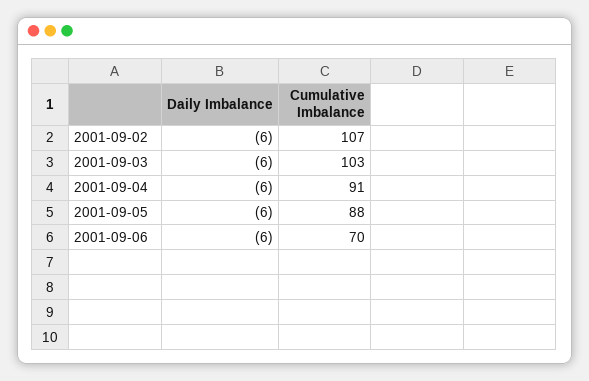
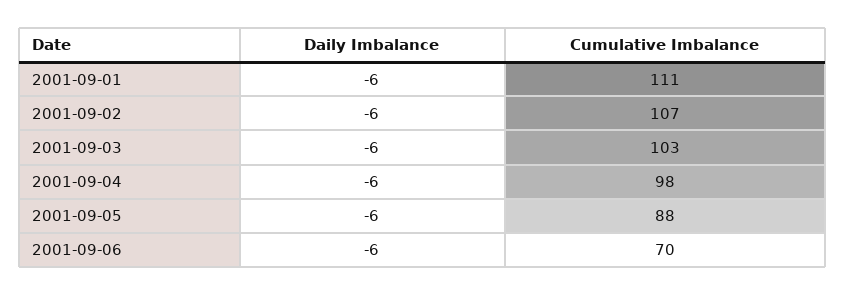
  {
    "Daily Imbalance": {
      "2001-09-02": -6,
      "2001-09-03": -6,
      "2001-09-04": -6,
      "2001-09-05": -6,
-     "2001-09-06": -6
+     "2001-09-06": -6,
+     "2001-09-01": -6
    },
    "Cumulative Imbalance": {
      "2001-09-02": 107,
      "2001-09-03": 103,
-     "2001-09-04": 91,
+     "2001-09-04": 98,
      "2001-09-05": 88,
-     "2001-09-06": 70
+     "2001-09-06": 70,
+     "2001-09-01": 111
    }
  }

